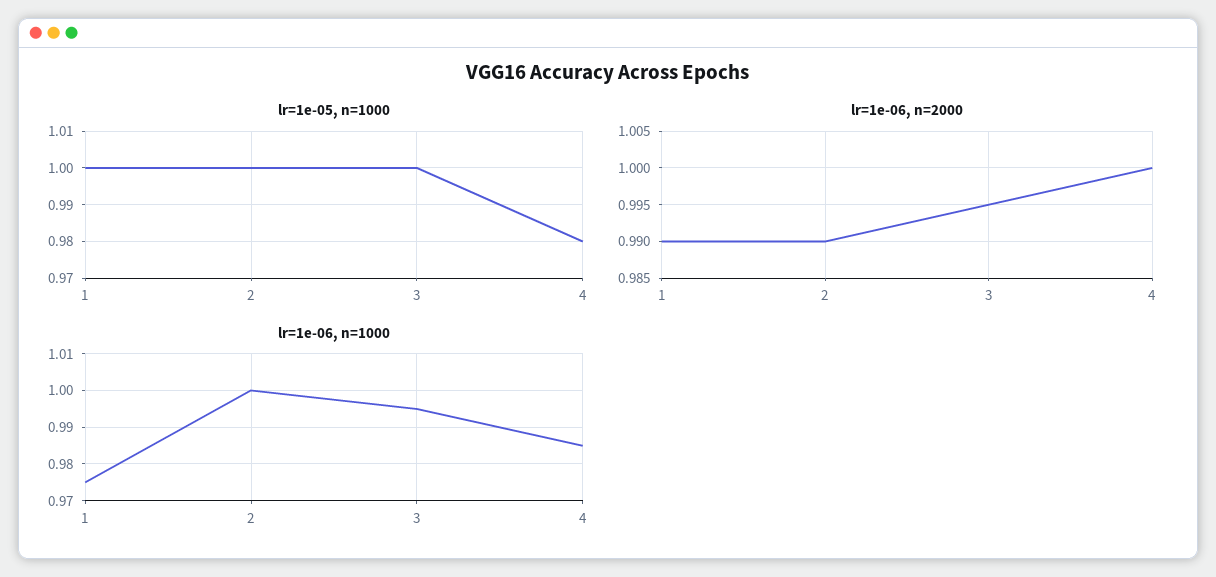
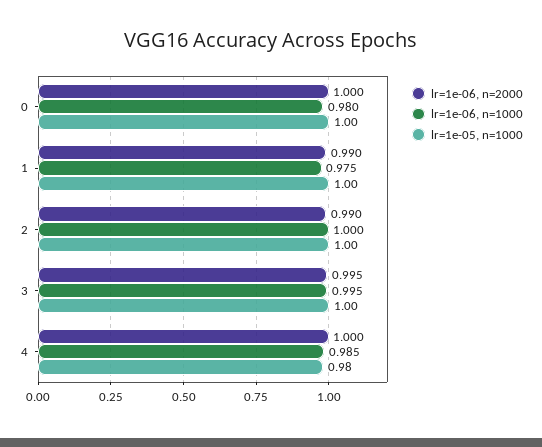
  {
    "lr=1e-05, n=1000": {
      "1": 1,
      "2": 1,
      "3": 1,
-     "4": 0.98
+     "4": 0.98,
+     "0": 1
    },
    "lr=1e-06, n=2000": {
      "1": 0.99,
      "2": 0.99,
      "3": 0.995,
-     "4": 1
+     "4": 1,
+     "0": 1
    },
    "lr=1e-06, n=1000": {
      "1": 0.975,
      "2": 1,
      "3": 0.995,
-     "4": 0.985
+     "4": 0.985,
+     "0": 0.98
    }
  }

